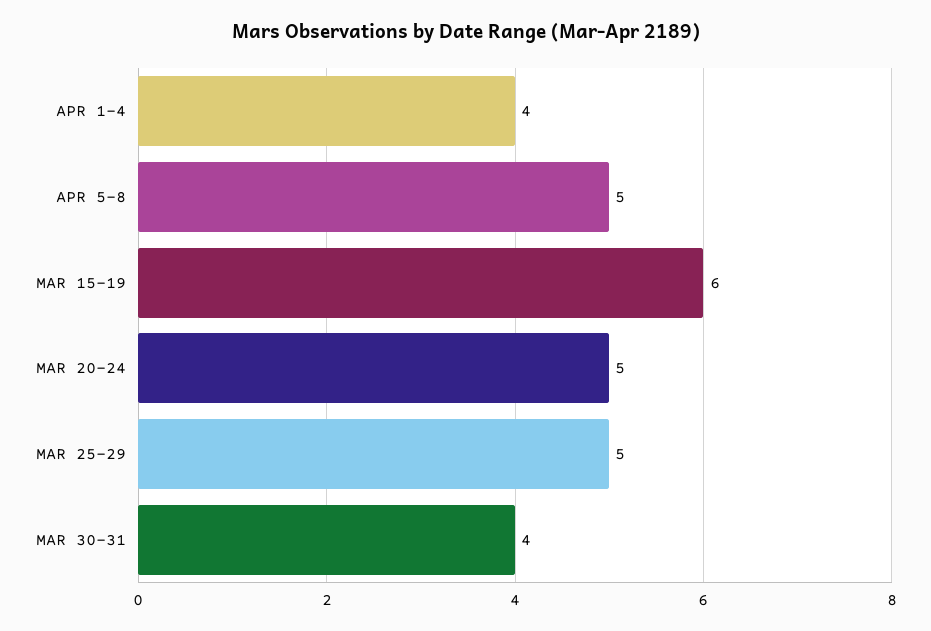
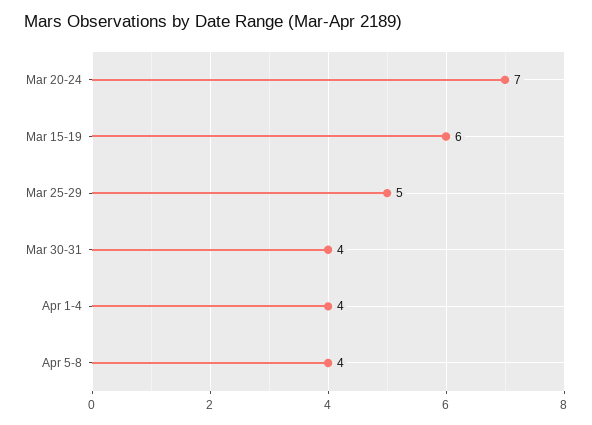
  {
    "APR 1-4": 4,
-   "APR 5-8": 5,
+   "APR 5-8": 4,
    "MAR 15-19": 6,
-   "MAR 20-24": 5,
+   "MAR 20-24": 7,
    "MAR 25-29": 5,
    "MAR 30-31": 4
  }

